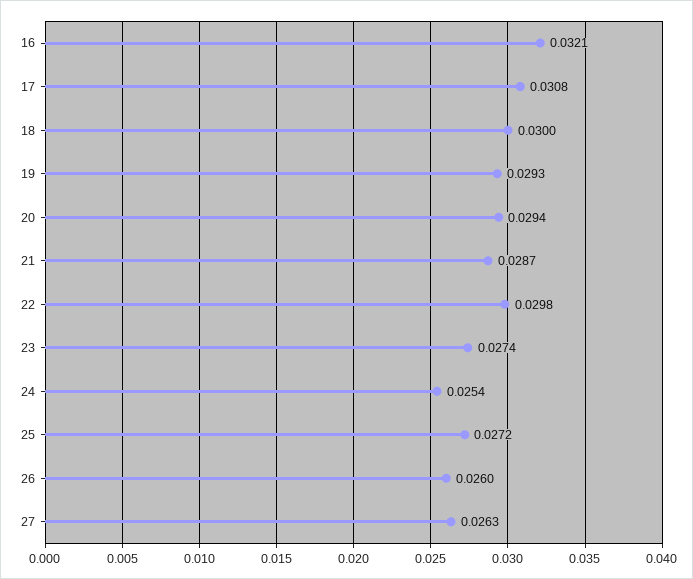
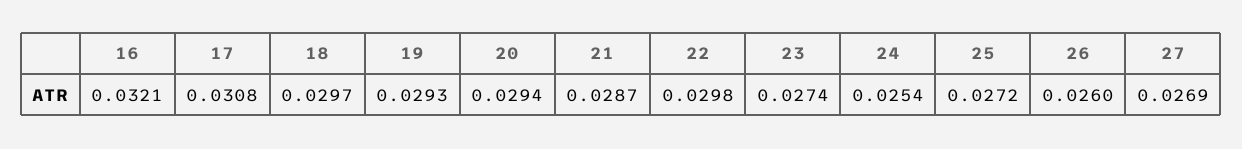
  {
    "16": 0.0321,
    "17": 0.0308,
-   "18": 0.03,
+   "18": 0.0297,
    "19": 0.0293,
    "20": 0.0294,
    "21": 0.0287,
    "22": 0.0298,
    "23": 0.0274,
    "24": 0.0254,
    "25": 0.0272,
    "26": 0.026,
-   "27": 0.0263
+   "27": 0.0269
  }

